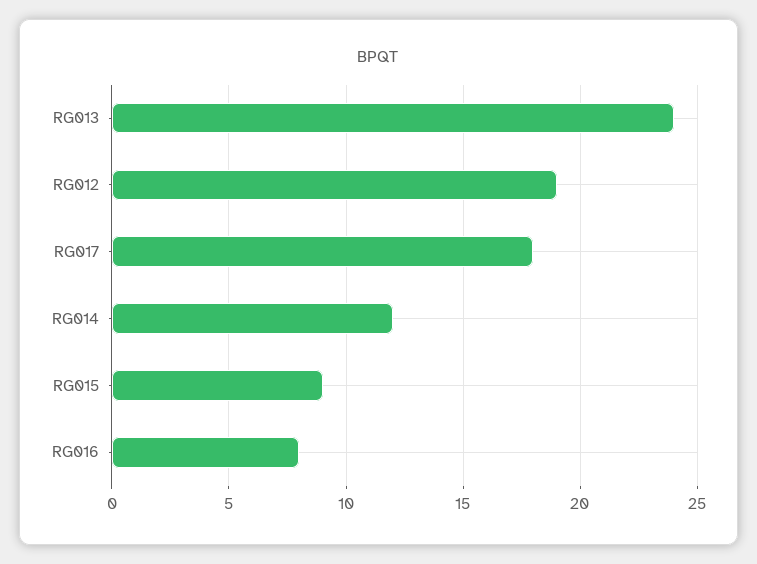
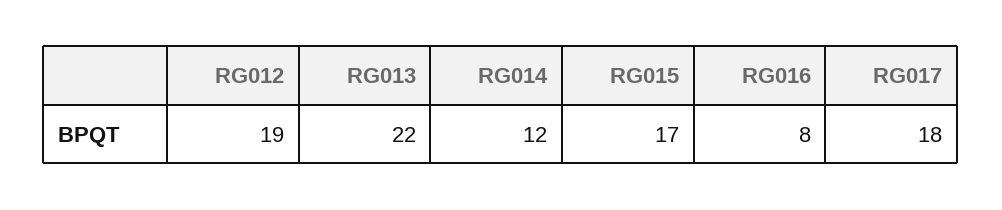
  {
-   "RG013": 24,
+   "RG013": 22,
    "RG012": 19,
    "RG017": 18,
    "RG014": 12,
-   "RG015": 9,
+   "RG015": 17,
    "RG016": 8
  }

